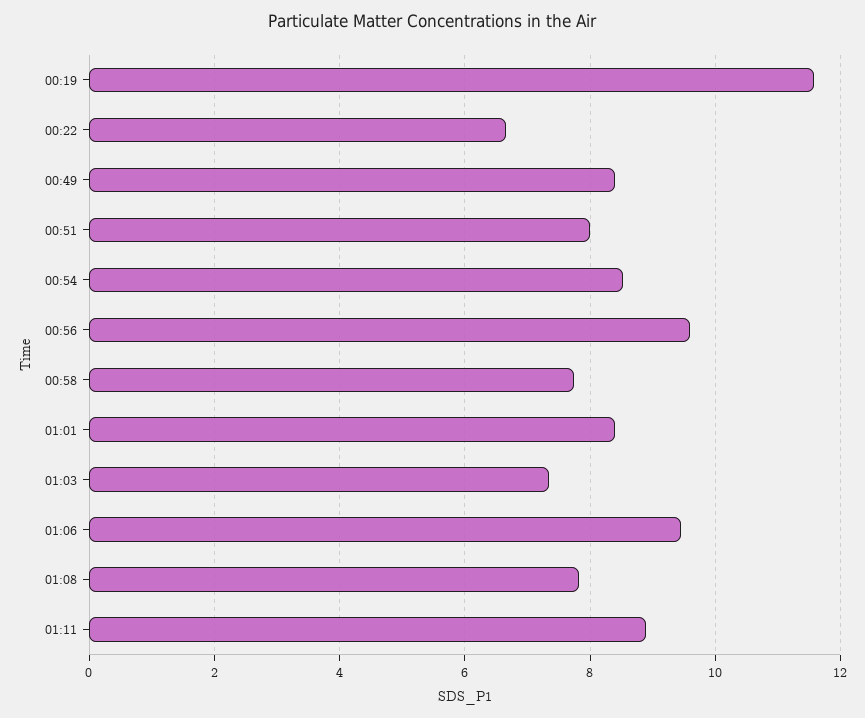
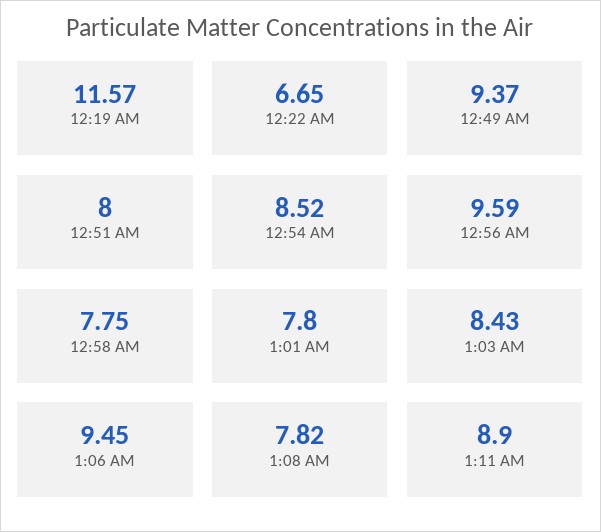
  {
    "00:19": 11.57,
    "00:22": 6.65,
-   "00:49": 8.4,
+   "00:49": 9.37,
    "00:51": 8,
    "00:54": 8.52,
    "00:56": 9.59,
    "00:58": 7.75,
-   "01:01": 8.4,
+   "01:01": 7.8,
-   "01:03": 7.4,
+   "01:03": 8.43,
    "01:06": 9.45,
    "01:08": 7.82,
    "01:11": 8.9
  }

